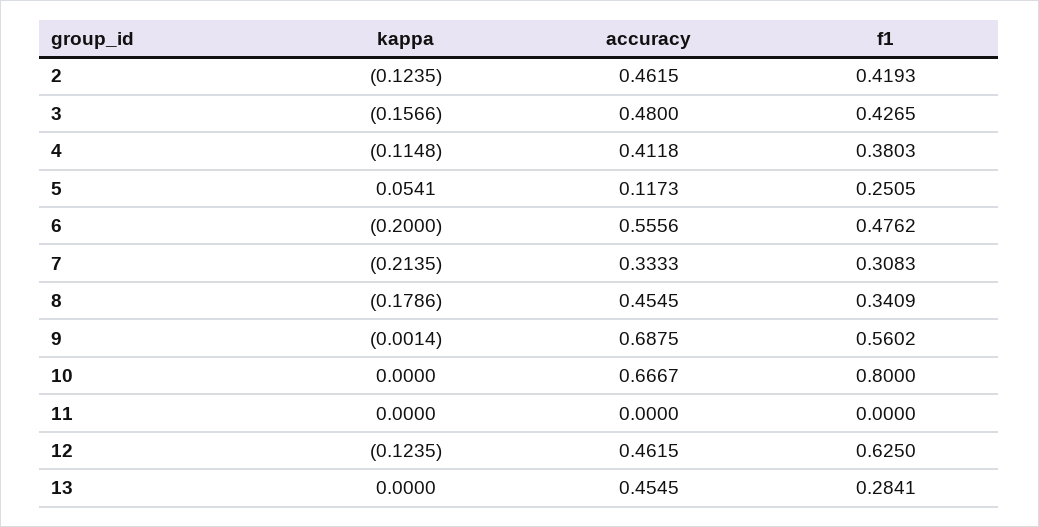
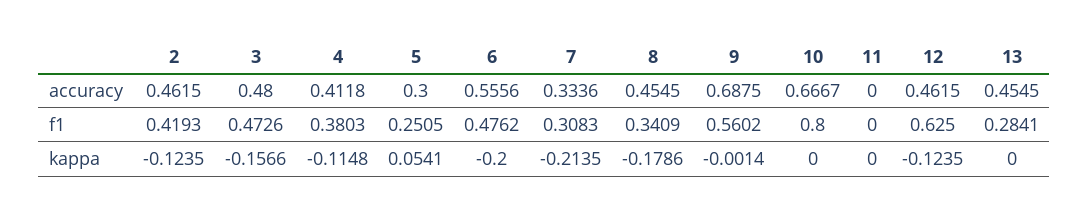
  {
    "kappa": {
      "2": -0.1235,
      "3": -0.1566,
      "4": -0.1148,
      "5": 0.0541,
      "6": -0.2,
      "7": -0.2135,
      "8": -0.1786,
      "9": -0.0014,
      "10": 0,
      "11": 0,
      "12": -0.1235,
      "13": 0
    },
    "accuracy": {
      "2": 0.4615,
      "3": 0.48,
      "4": 0.4118,
-     "5": 0.1173,
+     "5": 0.3,
      "6": 0.5556,
-     "7": 0.3333,
+     "7": 0.3336,
      "8": 0.4545,
      "9": 0.6875,
      "10": 0.6667,
      "11": 0,
      "12": 0.4615,
      "13": 0.4545
    },
    "f1": {
      "2": 0.4193,
-     "3": 0.4265,
+     "3": 0.4726,
      "4": 0.3803,
      "5": 0.2505,
      "6": 0.4762,
      "7": 0.3083,
      "8": 0.3409,
      "9": 0.5602,
      "10": 0.8,
      "11": 0,
      "12": 0.625,
      "13": 0.2841
    }
  }

